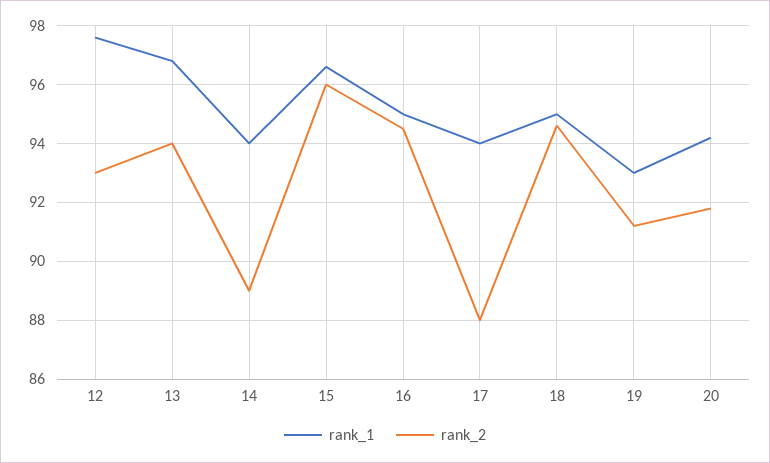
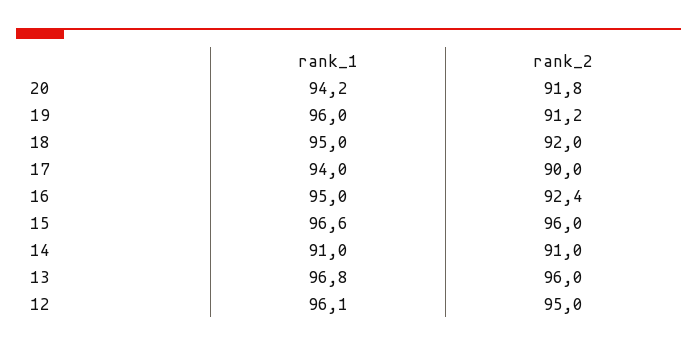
  {
    "rank_1": {
-     "12": 97.5,
+     "12": 96.1,
      "13": 96.8,
-     "14": 94,
+     "14": 91,
      "15": 96.6,
      "16": 95,
      "17": 94,
      "18": 95,
-     "19": 93,
+     "19": 96,
      "20": 94.2
    },
    "rank_2": {
-     "12": 93,
+     "12": 95,
-     "13": 94,
+     "13": 96,
-     "14": 89,
+     "14": 91,
      "15": 96,
-     "16": 94.5,
+     "16": 92.4,
-     "17": 88,
+     "17": 90,
-     "18": 94.5,
+     "18": 92,
      "19": 91.2,
      "20": 91.8
    }
  }

